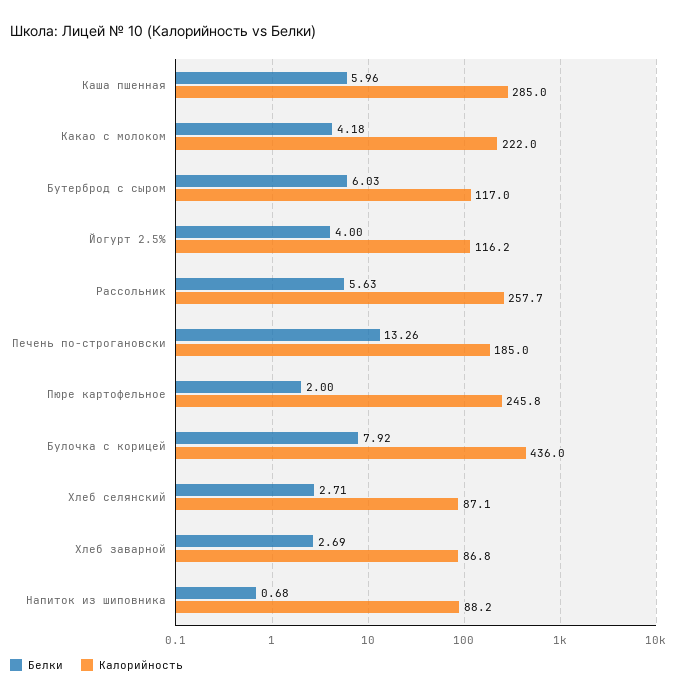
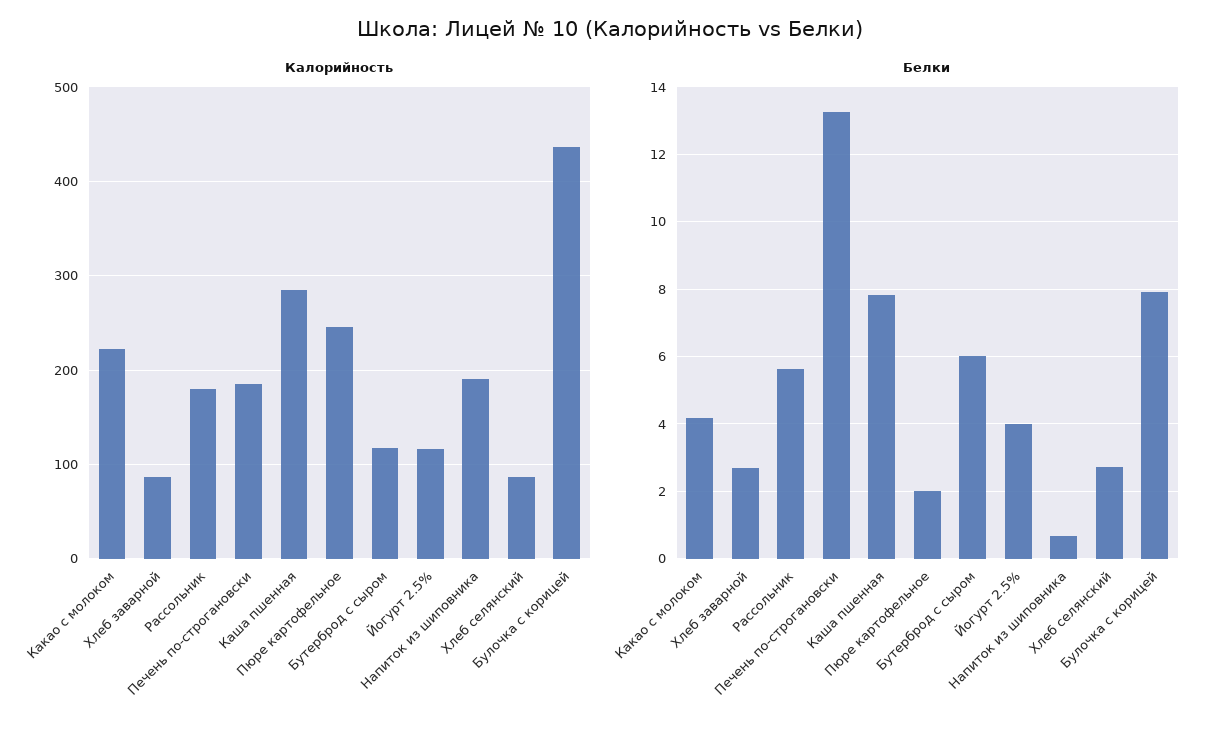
  {
    "Белки": {
-     "Каша пшенная": 5.96,
+     "Каша пшенная": 7.8,
      "Какао с молоком": 4.18,
      "Бутерброд с сыром": 6.03,
      "Йогурт 2.5%": 4,
      "Рассольник": 5.63,
      "Печень по-строгановски": 13.26,
      "Пюре картофельное": 2,
      "Булочка с корицей": 7.92,
      "Хлеб селянский": 2.71,
      "Хлеб заварной": 2.69,
      "Напиток из шиповника": 0.68
    },
    "Калорийность": {
      "Каша пшенная": 285,
      "Какао с молоком": 222,
      "Бутерброд с сыром": 117,
      "Йогурт 2.5%": 116.2,
-     "Рассольник": 257.7,
+     "Рассольник": 180,
      "Печень по-строгановски": 185,
      "Пюре картофельное": 245.8,
      "Булочка с корицей": 436,
      "Хлеб селянский": 87.1,
      "Хлеб заварной": 86.8,
-     "Напиток из шиповника": 88.2
+     "Напиток из шиповника": 190
    }
  }

